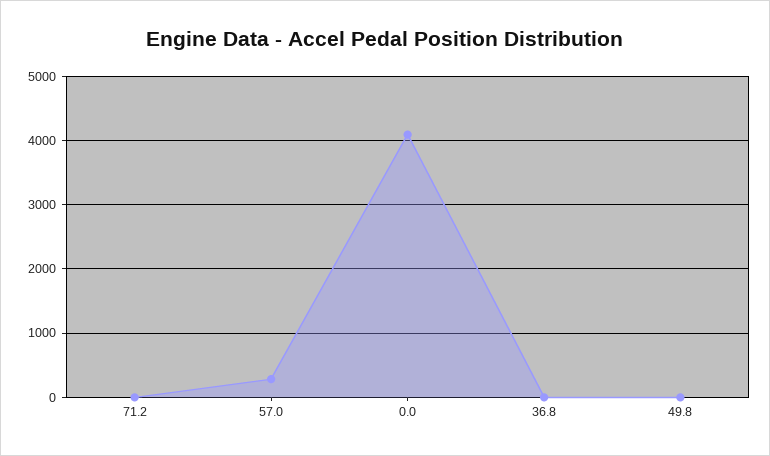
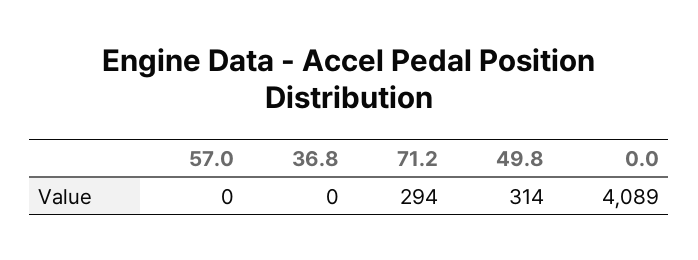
  {
-   "71.2": 0,
+   "71.2": 294,
-   "57.0": 300,
+   "57.0": 0,
    "0.0": 4089,
    "36.8": 0,
-   "49.8": 0
+   "49.8": 314
  }

